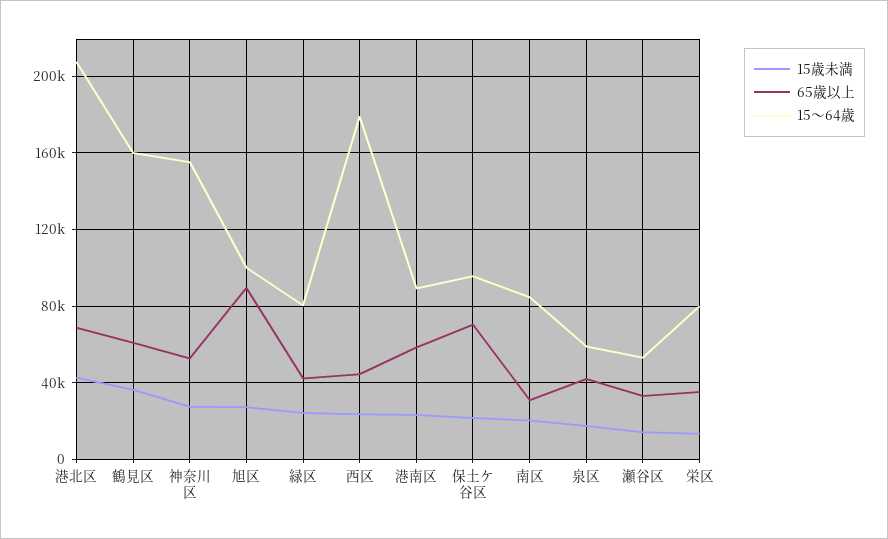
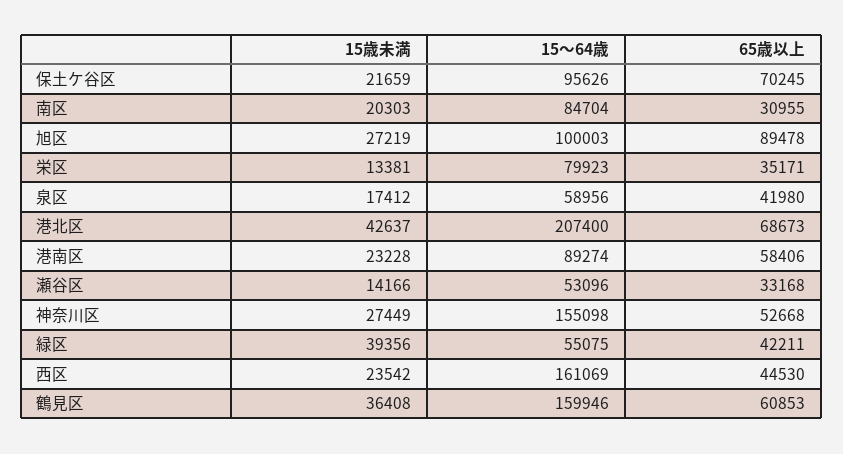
  {
    "15歳未満": {
      "港北区": 42637,
      "鶴見区": 36408,
      "神奈川区": 27449,
      "旭区": 27219,
-     "緑区": 25000,
+     "緑区": 39356,
      "西区": 23542,
      "港南区": 23228,
      "保土ケ谷区": 21659,
      "南区": 20303,
      "泉区": 17412,
      "瀬谷区": 14166,
      "栄区": 13381
    },
    "65歳以上": {
      "港北区": 68673,
      "鶴見区": 60853,
      "神奈川区": 52668,
      "旭区": 89478,
      "緑区": 42211,
      "西区": 44530,
      "港南区": 58406,
      "保土ケ谷区": 70245,
      "南区": 30955,
      "泉区": 41980,
      "瀬谷区": 33168,
      "栄区": 35171
    },
    "15～64歳": {
      "港北区": 207400,
      "鶴見区": 159946,
      "神奈川区": 155098,
      "旭区": 100003,
-     "緑区": 80000,
+     "緑区": 55075,
-     "西区": 180000,
+     "西区": 161069,
      "港南区": 89274,
      "保土ケ谷区": 95626,
      "南区": 84704,
      "泉区": 58956,
      "瀬谷区": 53096,
      "栄区": 79923
    }
  }

